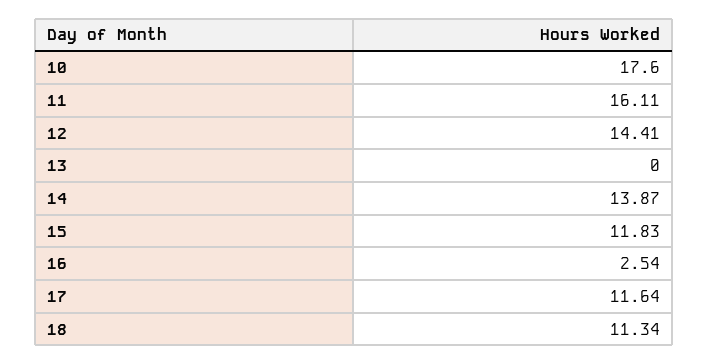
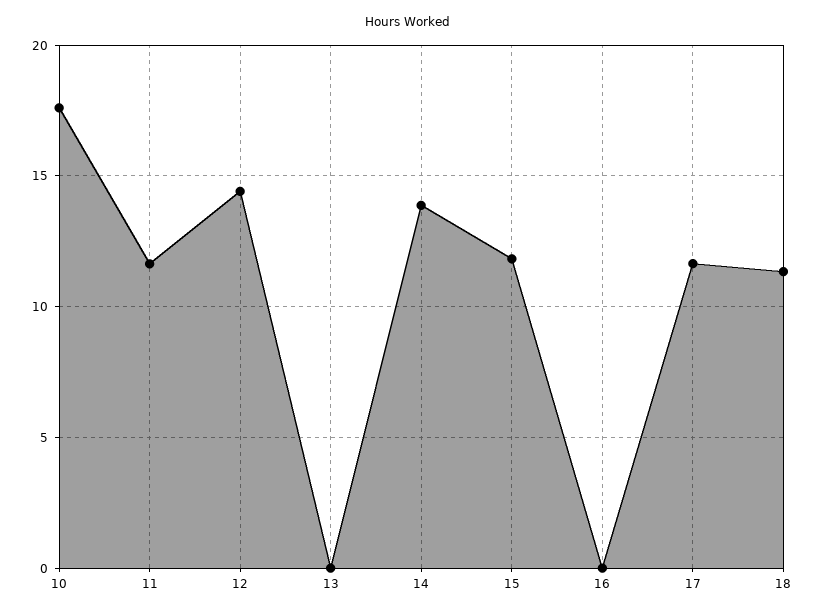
  {
    "10": 17.6,
-   "11": 16.11,
+   "11": 11.5,
    "12": 14.41,
    "13": 0,
    "14": 13.87,
    "15": 11.83,
-   "16": 2.54,
+   "16": 0,
    "17": 11.64,
    "18": 11.34
  }

